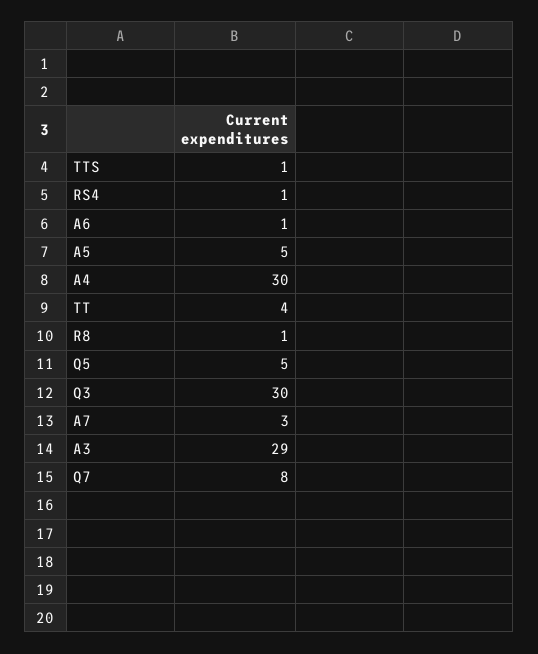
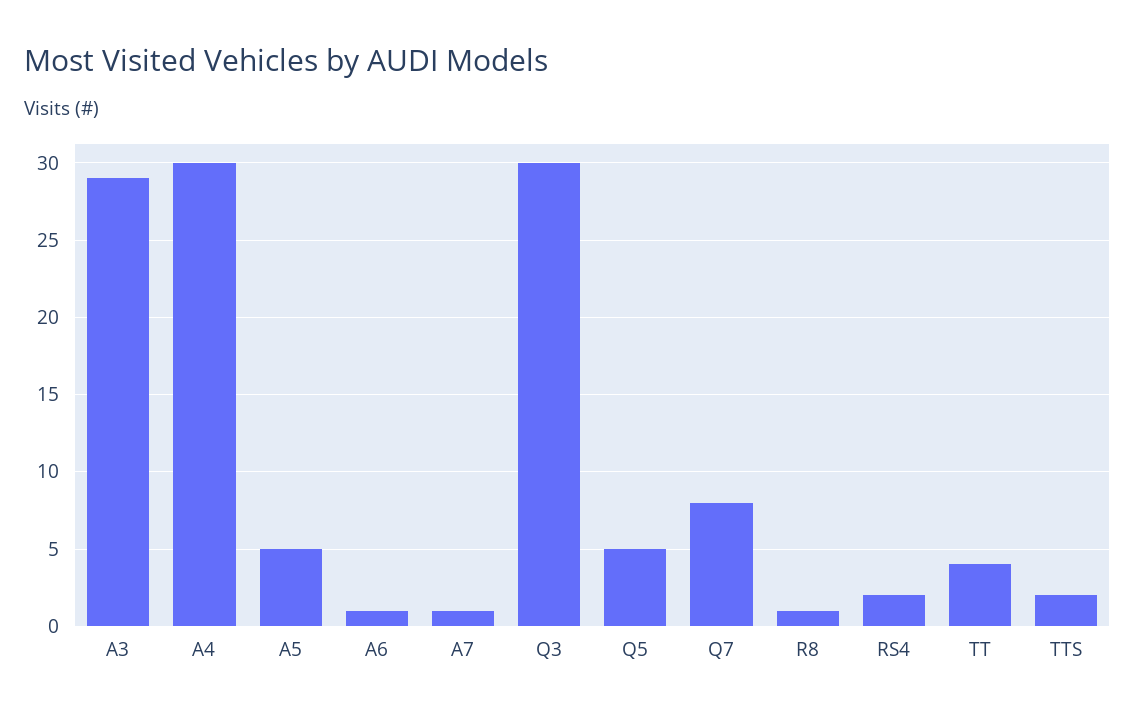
  {
-   "TTS": 1,
+   "TTS": 2,
-   "RS4": 1,
+   "RS4": 2,
    "A6": 1,
    "A5": 5,
    "A4": 30,
    "TT": 4,
    "R8": 1,
    "Q5": 5,
    "Q3": 30,
-   "A7": 3,
+   "A7": 1,
    "A3": 29,
    "Q7": 8
  }

